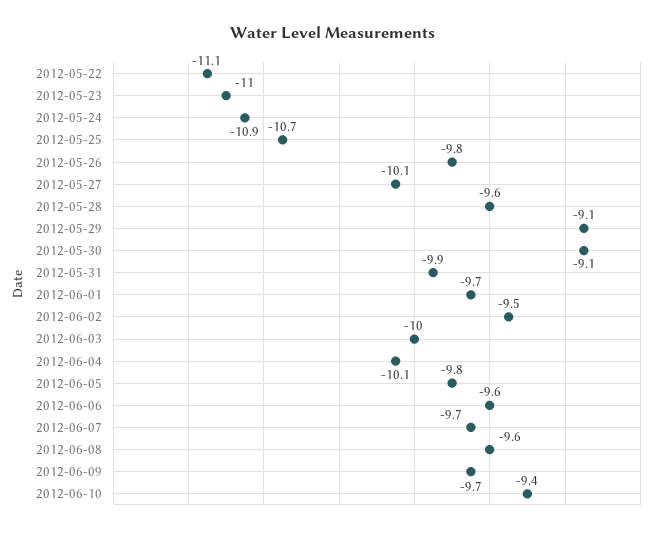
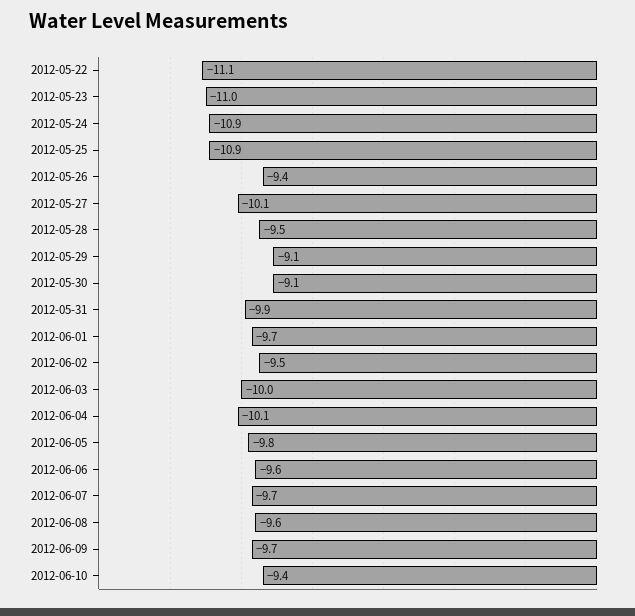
  {
    "2012-05-22": -11.1,
    "2012-05-23": -11,
    "2012-05-24": -10.9,
-   "2012-05-25": -10.7,
+   "2012-05-25": -10.9,
-   "2012-05-26": -9.8,
+   "2012-05-26": -9.4,
    "2012-05-27": -10.1,
-   "2012-05-28": -9.6,
+   "2012-05-28": -9.5,
    "2012-05-29": -9.1,
    "2012-05-30": -9.1,
    "2012-05-31": -9.9,
    "2012-06-01": -9.7,
    "2012-06-02": -9.5,
    "2012-06-03": -10,
    "2012-06-04": -10.1,
    "2012-06-05": -9.8,
    "2012-06-06": -9.6,
    "2012-06-07": -9.7,
    "2012-06-08": -9.6,
    "2012-06-09": -9.7,
    "2012-06-10": -9.4
  }

